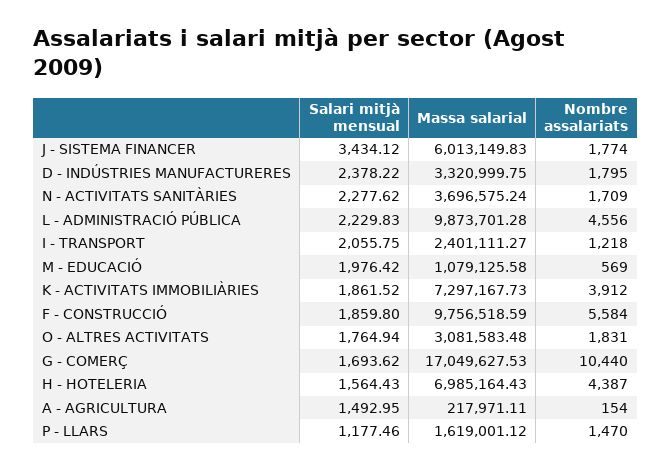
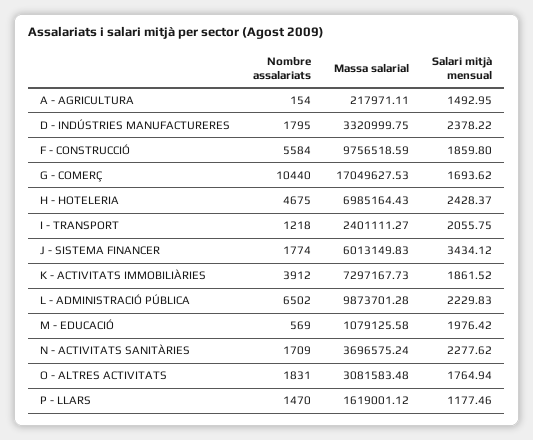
  {
    "Salari mitjà mensual": {
      "J - SISTEMA FINANCER": 3434.12,
      "D - INDÚSTRIES MANUFACTURERES": 2378.22,
      "N - ACTIVITATS SANITÀRIES": 2277.62,
      "L - ADMINISTRACIÓ PÚBLICA": 2229.83,
      "I - TRANSPORT": 2055.75,
      "M - EDUCACIÓ": 1976.42,
      "K - ACTIVITATS IMMOBILIÀRIES": 1861.52,
      "F - CONSTRUCCIÓ": 1859.8,
      "O - ALTRES ACTIVITATS": 1764.94,
      "G - COMERÇ": 1693.62,
-     "H - HOTELERIA": 1564.43,
+     "H - HOTELERIA": 2428.37,
      "A - AGRICULTURA": 1492.95,
      "P - LLARS": 1177.46
    },
    "Massa salarial": {
      "J - SISTEMA FINANCER": 6013149.83,
      "D - INDÚSTRIES MANUFACTURERES": 3320999.75,
      "N - ACTIVITATS SANITÀRIES": 3696575.24,
      "L - ADMINISTRACIÓ PÚBLICA": 9873701.28,
      "I - TRANSPORT": 2401111.27,
      "M - EDUCACIÓ": 1079125.58,
      "K - ACTIVITATS IMMOBILIÀRIES": 7297167.73,
      "F - CONSTRUCCIÓ": 9756518.59,
      "O - ALTRES ACTIVITATS": 3081583.48,
      "G - COMERÇ": 17049627.53,
      "H - HOTELERIA": 6985164.43,
      "A - AGRICULTURA": 217971.11,
      "P - LLARS": 1619001.12
    },
    "Nombre assalariats": {
      "J - SISTEMA FINANCER": 1774,
      "D - INDÚSTRIES MANUFACTURERES": 1795,
      "N - ACTIVITATS SANITÀRIES": 1709,
-     "L - ADMINISTRACIÓ PÚBLICA": 4556,
+     "L - ADMINISTRACIÓ PÚBLICA": 6502,
      "I - TRANSPORT": 1218,
      "M - EDUCACIÓ": 569,
      "K - ACTIVITATS IMMOBILIÀRIES": 3912,
      "F - CONSTRUCCIÓ": 5584,
      "O - ALTRES ACTIVITATS": 1831,
      "G - COMERÇ": 10440,
-     "H - HOTELERIA": 4387,
+     "H - HOTELERIA": 4675,
      "A - AGRICULTURA": 154,
      "P - LLARS": 1470
    }
  }

